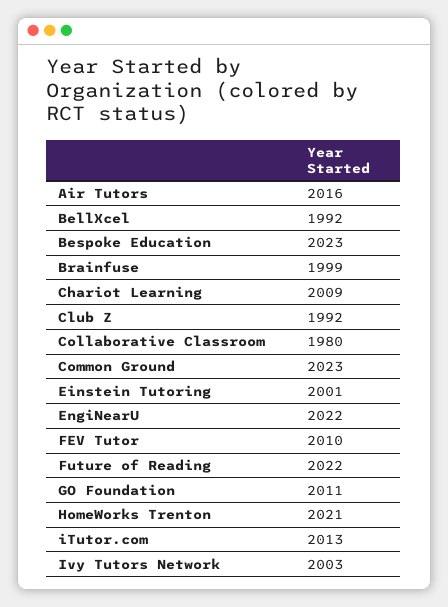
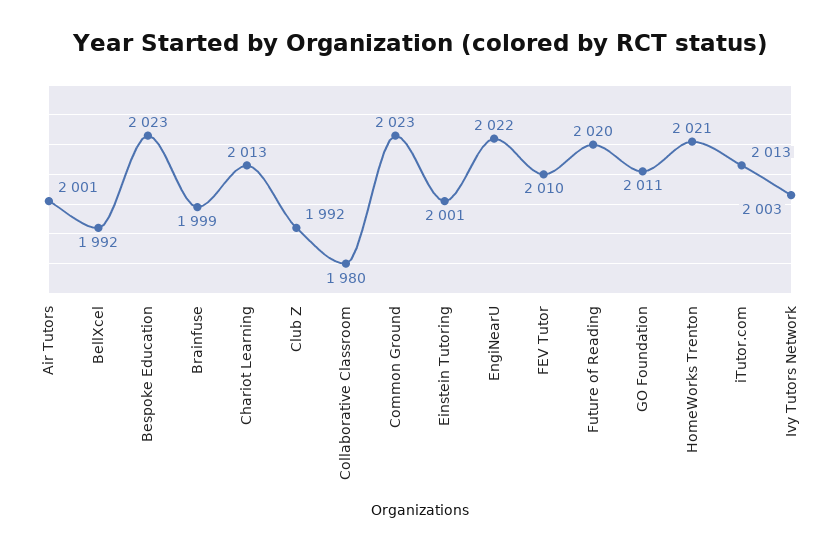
  {
-   "Air Tutors": 2016,
+   "Air Tutors": 2001,
    "BellXcel": 1992,
    "Bespoke Education": 2023,
    "Brainfuse": 1999,
-   "Chariot Learning": 2009,
+   "Chariot Learning": 2013,
    "Club Z": 1992,
    "Collaborative Classroom": 1980,
    "Common Ground": 2023,
    "Einstein Tutoring": 2001,
    "EngiNearU": 2022,
    "FEV Tutor": 2010,
-   "Future of Reading": 2022,
+   "Future of Reading": 2020,
    "GO Foundation": 2011,
    "HomeWorks Trenton": 2021,
    "iTutor.com": 2013,
    "Ivy Tutors Network": 2003
  }

